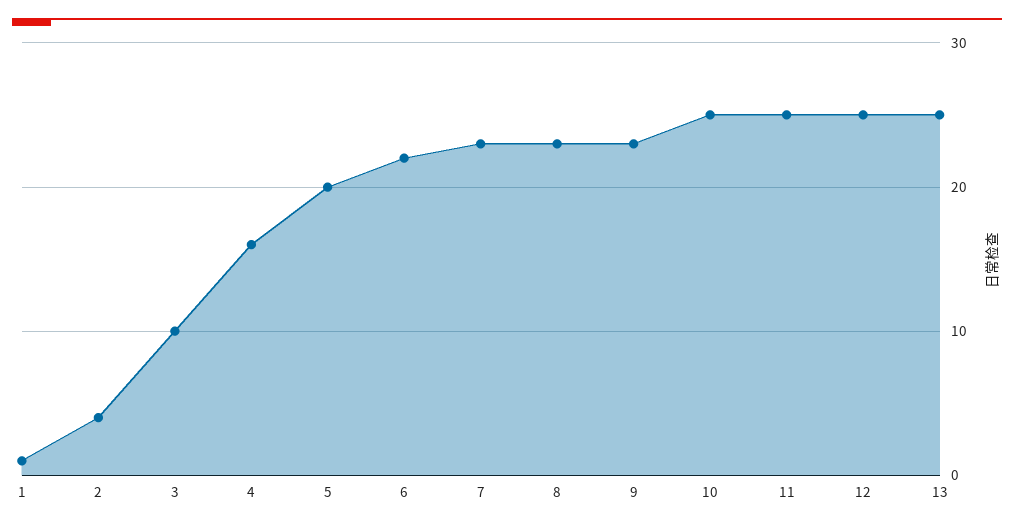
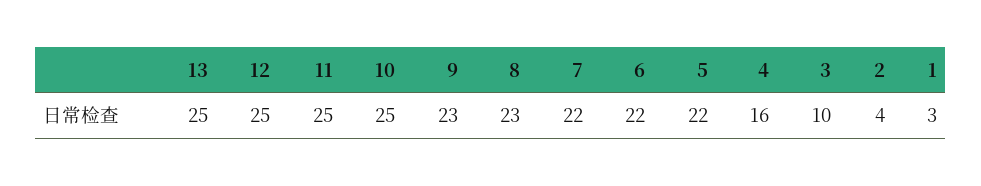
  {
-   "1": 1,
+   "1": 3,
    "2": 4,
    "3": 10,
    "4": 16,
-   "5": 20,
+   "5": 22,
    "6": 22,
-   "7": 23,
+   "7": 22,
    "8": 23,
    "9": 23,
    "10": 25,
    "11": 25,
    "12": 25,
    "13": 25
  }

